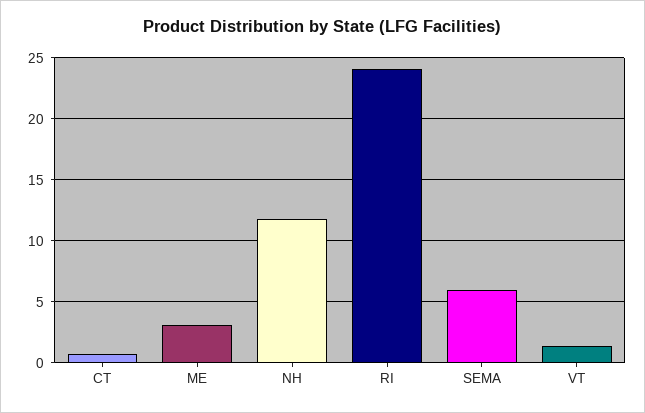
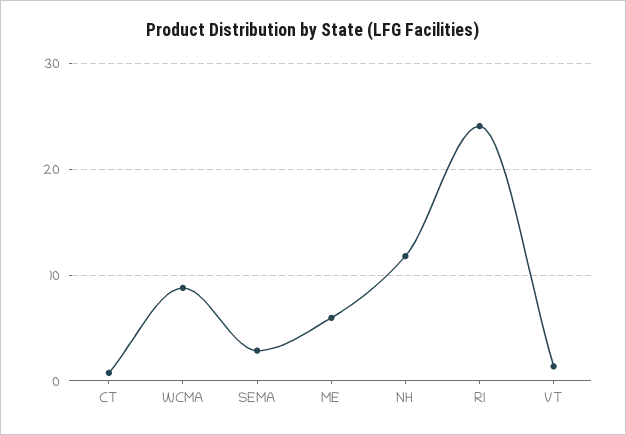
  {
    "CT": 1,
-   "ME": 3,
+   "ME": 6,
    "NH": 12,
    "RI": 24,
-   "SEMA": 6,
+   "SEMA": 3,
-   "VT": 1.5
+   "VT": 1.5,
+   "WCMA": 9
  }

